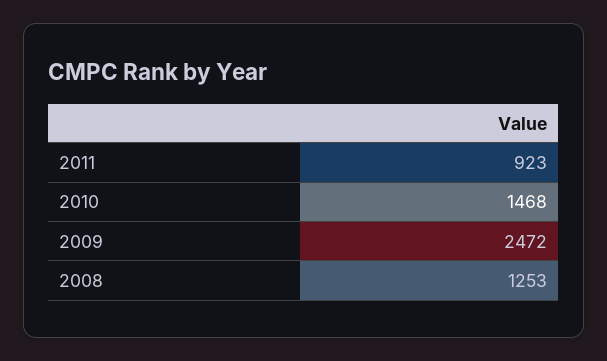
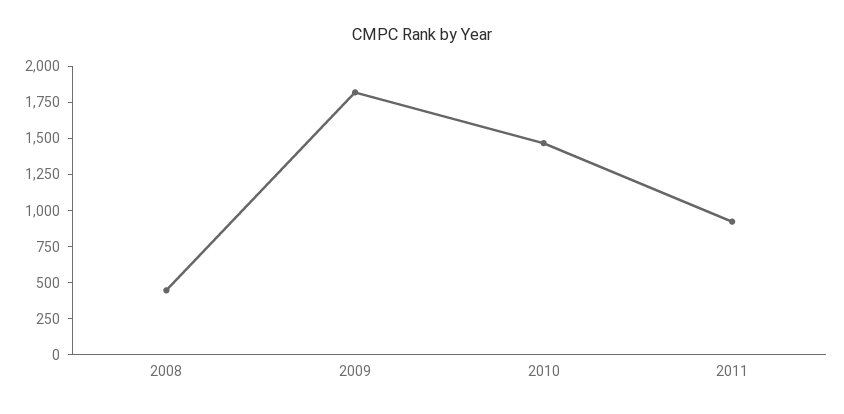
  {
    "2011": 923,
    "2010": 1468,
-   "2009": 2472,
+   "2009": 1750,
-   "2008": 1253
+   "2008": 500
  }

